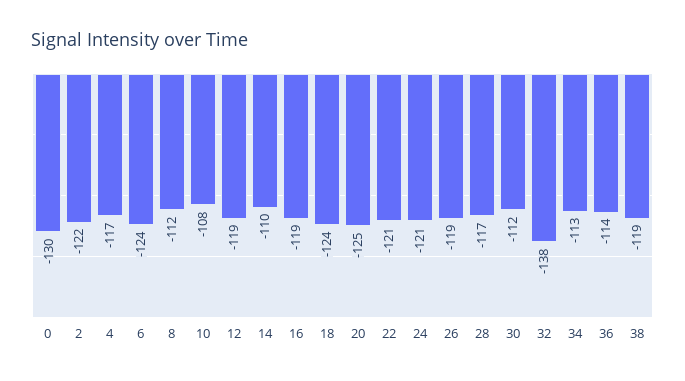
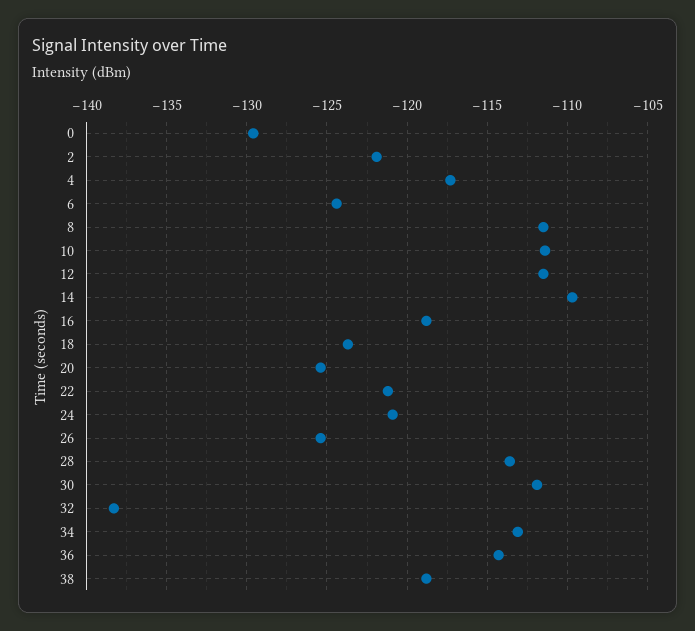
  {
    "0": -130,
    "2": -122,
    "4": -117,
    "6": -124,
    "8": -112,
-   "10": -108,
+   "10": -111.5,
-   "12": -119,
+   "12": -111.5,
    "14": -110,
    "16": -119,
    "18": -124,
    "20": -125,
    "22": -121,
    "24": -121,
-   "26": -119,
+   "26": -125.5,
-   "28": -117,
+   "28": -113.5,
    "30": -112,
    "32": -138,
    "34": -113,
    "36": -114,
    "38": -119
  }

